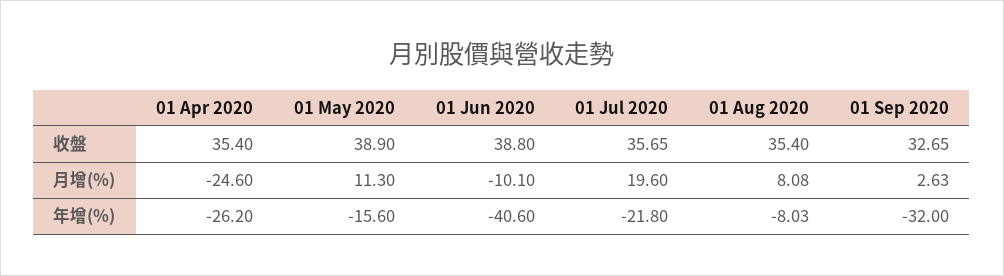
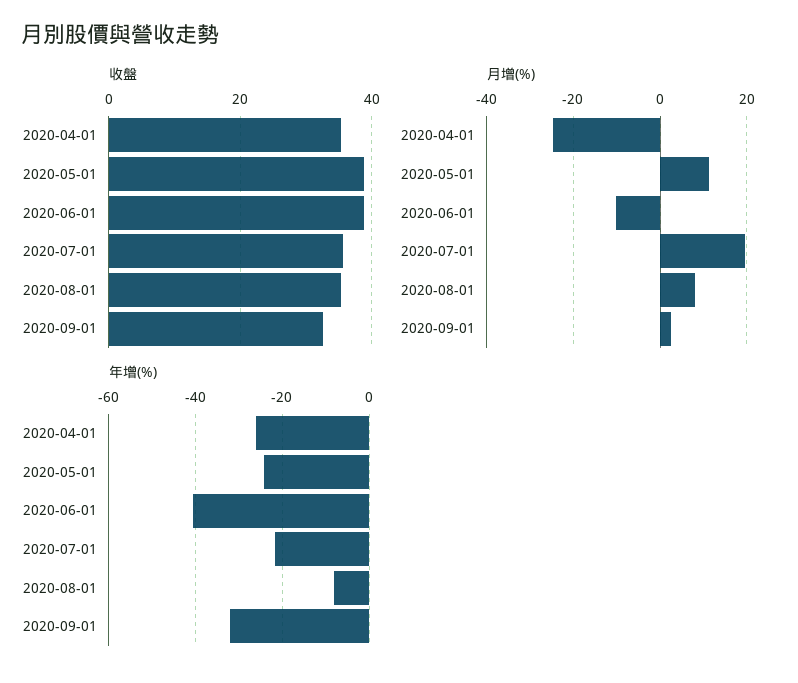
  {
    "收盤": {
      "01 Apr 2020": 35.4,
      "01 May 2020": 38.9,
      "01 Jun 2020": 38.8,
      "01 Jul 2020": 35.65,
      "01 Aug 2020": 35.4,
      "01 Sep 2020": 32.65
    },
    "月增(%)": {
      "01 Apr 2020": -24.6,
      "01 May 2020": 11.3,
      "01 Jun 2020": -10.1,
      "01 Jul 2020": 19.6,
      "01 Aug 2020": 8.08,
      "01 Sep 2020": 2.63
    },
    "年增(%)": {
      "01 Apr 2020": -26.2,
-     "01 May 2020": -15.6,
+     "01 May 2020": -24,
      "01 Jun 2020": -40.6,
      "01 Jul 2020": -21.8,
      "01 Aug 2020": -8.03,
      "01 Sep 2020": -32
    }
  }

